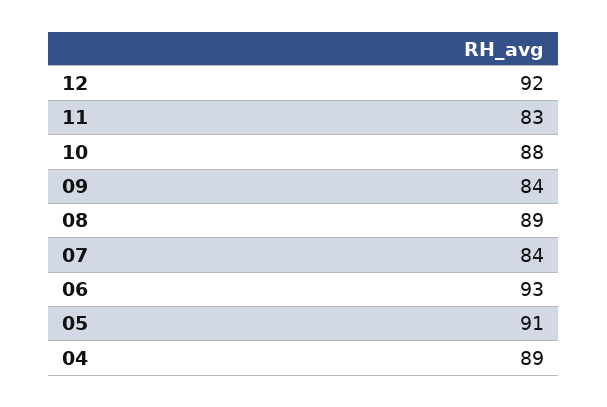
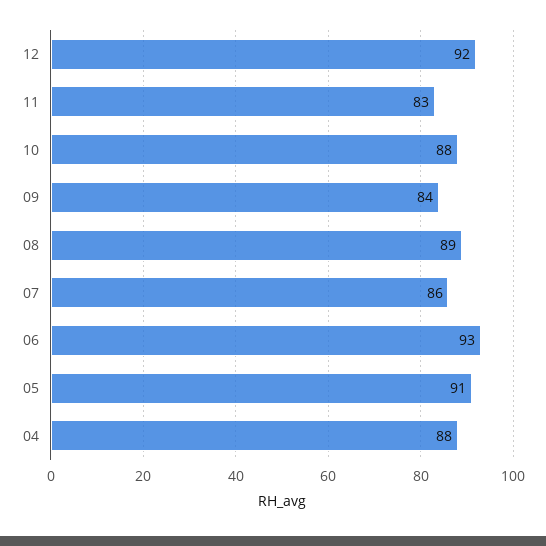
  {
    "12": 92,
    "11": 83,
    "10": 88,
    "09": 84,
    "08": 89,
-   "07": 84,
+   "07": 86,
    "06": 93,
    "05": 91,
-   "04": 89
+   "04": 88
  }

